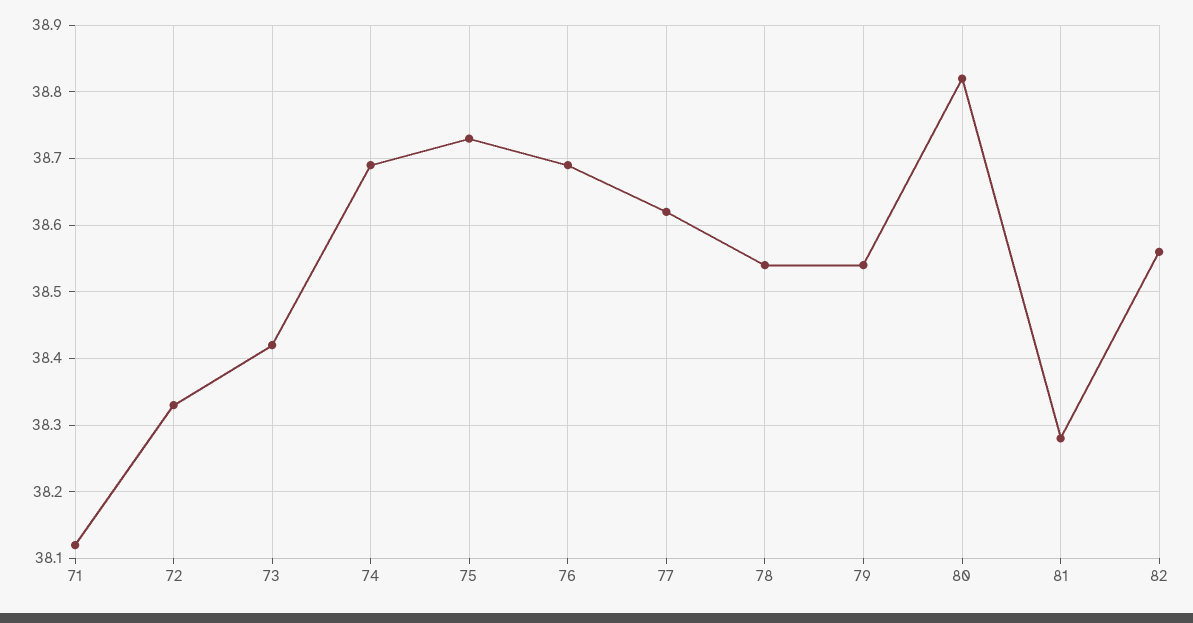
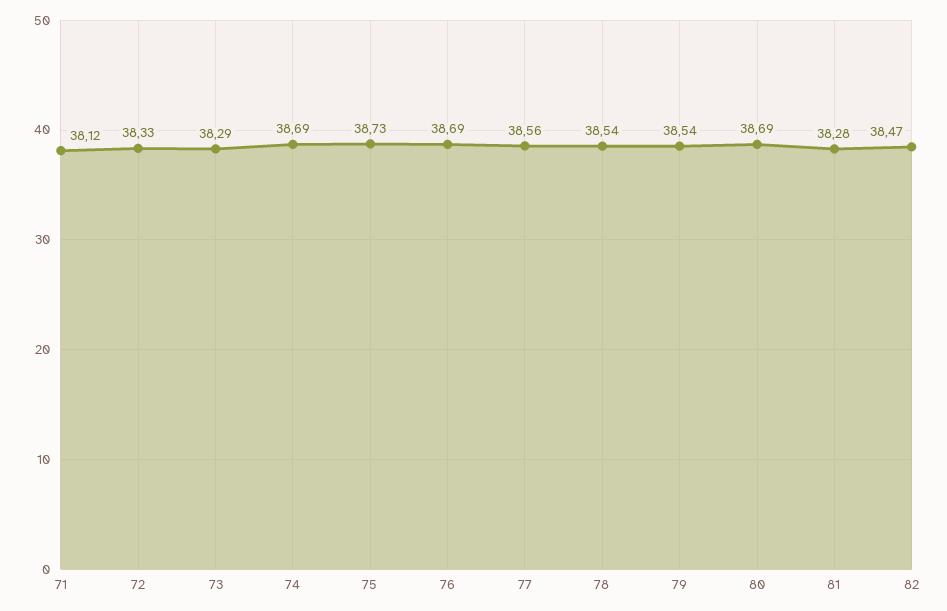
  {
    "71": 38.12,
    "72": 38.33,
-   "73": 38.42,
+   "73": 38.29,
    "74": 38.69,
    "75": 38.73,
    "76": 38.69,
-   "77": 38.62,
+   "77": 38.56,
    "78": 38.54,
    "79": 38.54,
-   "80": 38.82,
+   "80": 38.69,
    "81": 38.28,
-   "82": 38.56
+   "82": 38.47
  }

